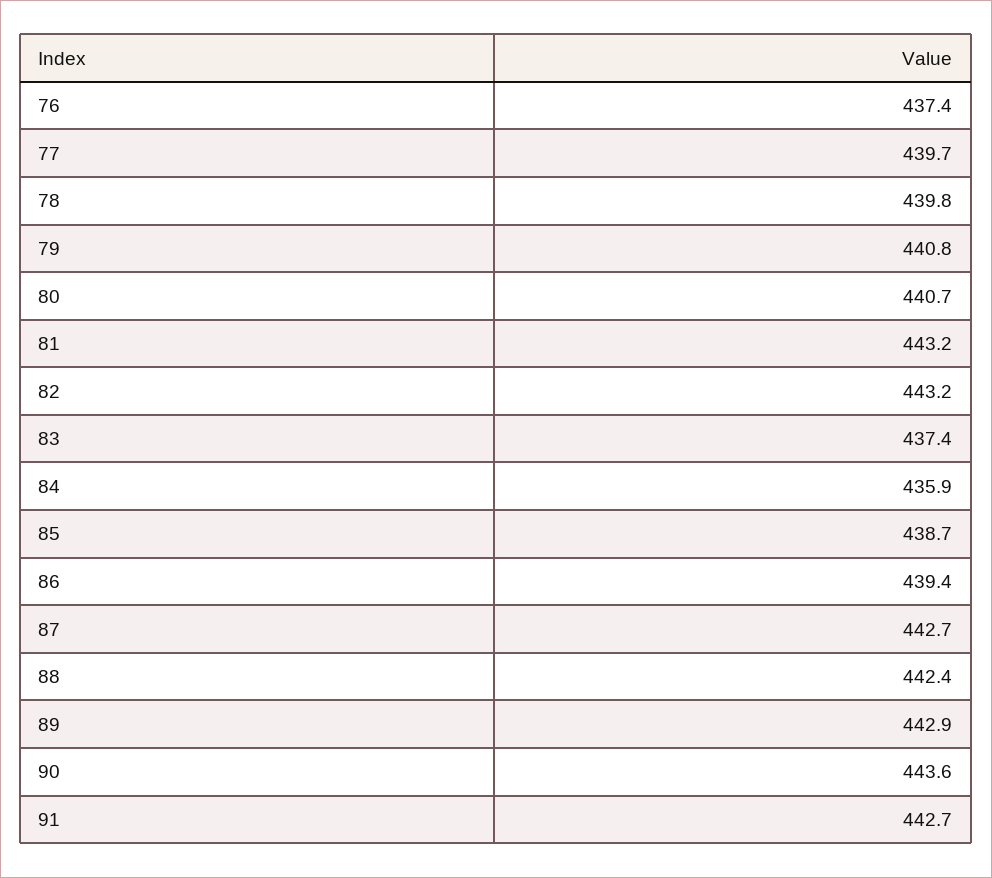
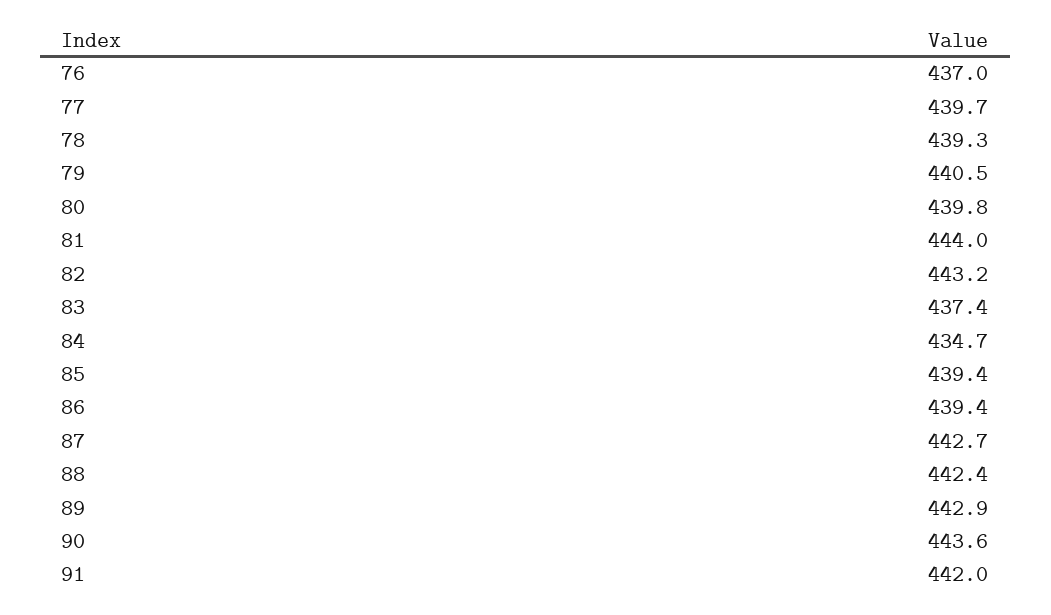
  {
-   "76": 437.4,
+   "76": 437,
    "77": 439.7,
-   "78": 439.8,
+   "78": 439.3,
-   "79": 440.8,
+   "79": 440.5,
-   "80": 440.7,
+   "80": 439.8,
-   "81": 443.2,
+   "81": 444,
    "82": 443.2,
    "83": 437.4,
-   "84": 435.9,
+   "84": 434.7,
-   "85": 438.7,
+   "85": 439.4,
    "86": 439.4,
    "87": 442.7,
    "88": 442.4,
    "89": 442.9,
    "90": 443.6,
-   "91": 442.7
+   "91": 442
  }

